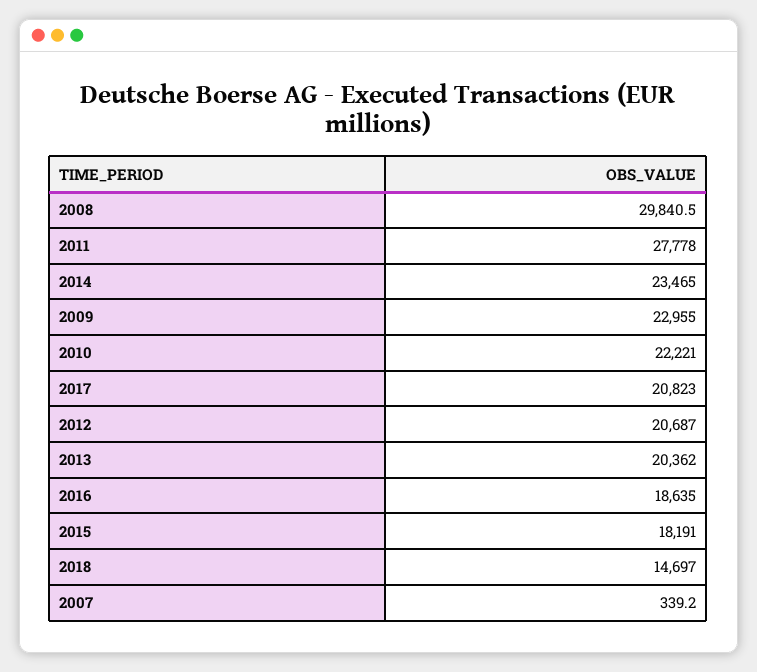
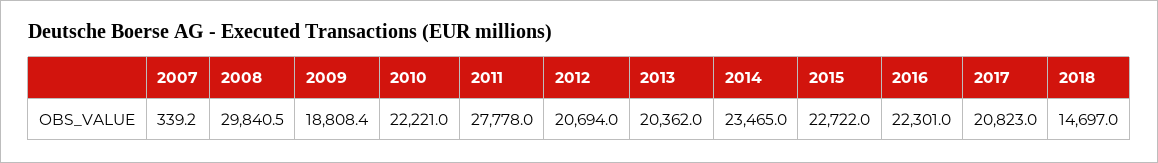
  {
    "2008": 29840.5,
    "2011": 27778,
    "2014": 23465,
-   "2009": 22955,
+   "2009": 18808.4,
    "2010": 22221,
    "2017": 20823,
-   "2012": 20687,
+   "2012": 20694,
    "2013": 20362,
-   "2016": 18635,
+   "2016": 22301,
-   "2015": 18191,
+   "2015": 22722,
    "2018": 14697,
    "2007": 339.2
  }

